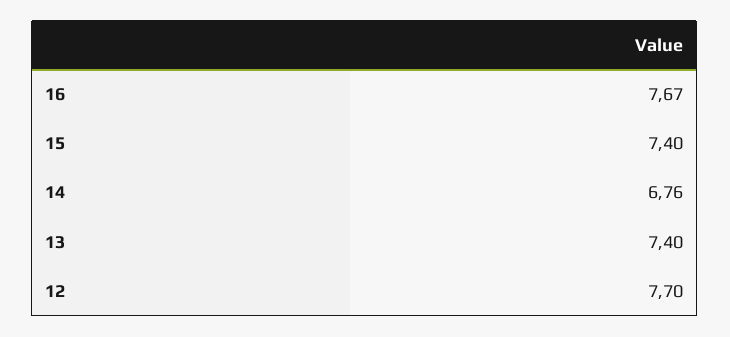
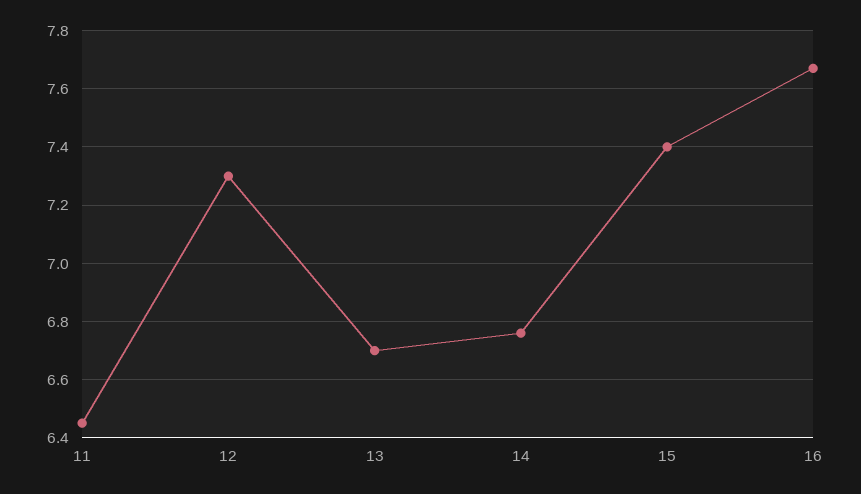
  {
    "16": 7.67,
    "15": 7.4,
    "14": 6.76,
-   "13": 7.4,
+   "13": 6.7,
-   "12": 7.7
+   "12": 7.3,
+   "11": 6.45
  }

